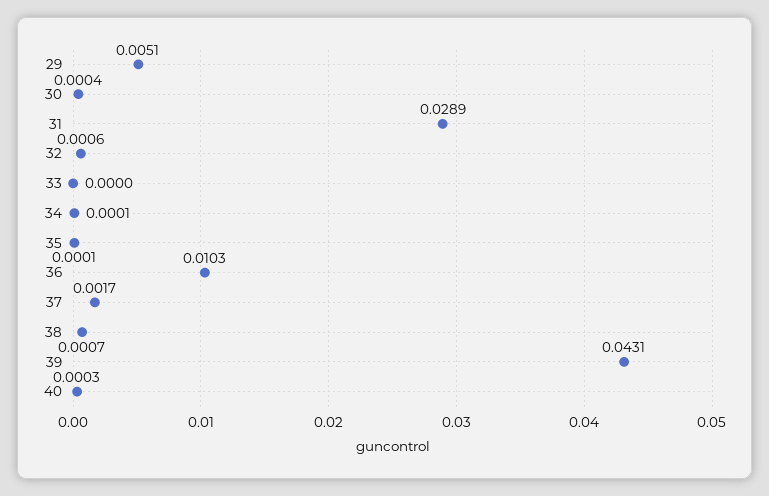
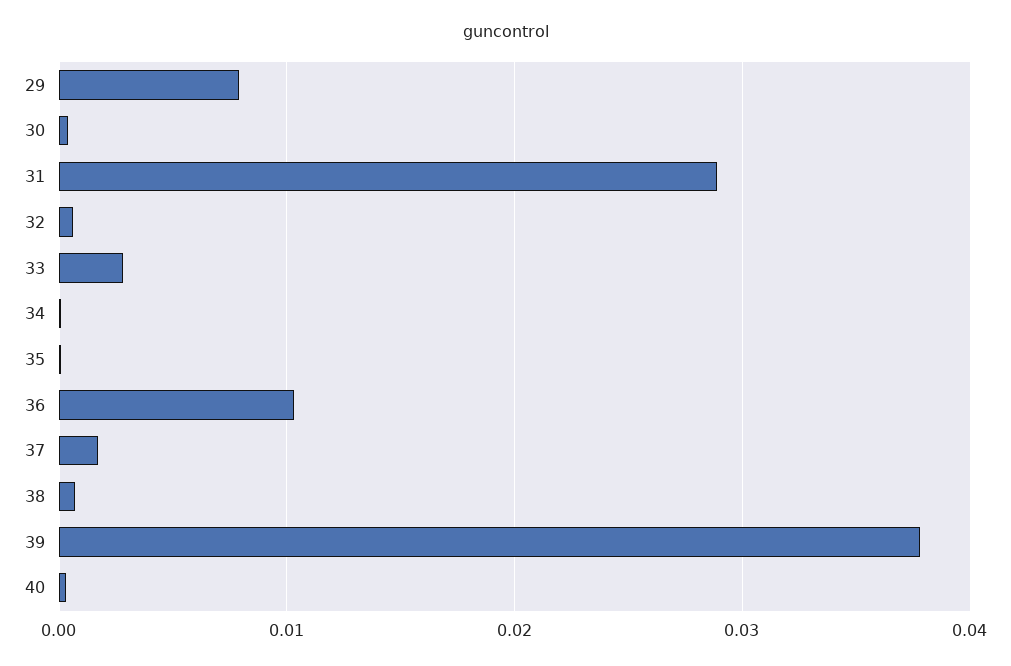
  {
-   "29": 0.0051,
+   "29": 0.008,
    "30": 0.0004,
    "31": 0.0289,
    "32": 0.0006,
-   "33": 0,
+   "33": 0.003,
    "34": 0.0001,
    "35": 0.0001,
    "36": 0.0103,
    "37": 0.0017,
    "38": 0.0007,
-   "39": 0.0431,
+   "39": 0.038,
    "40": 0.0003
  }

